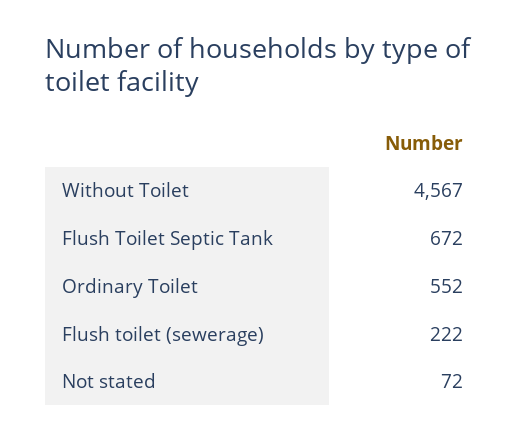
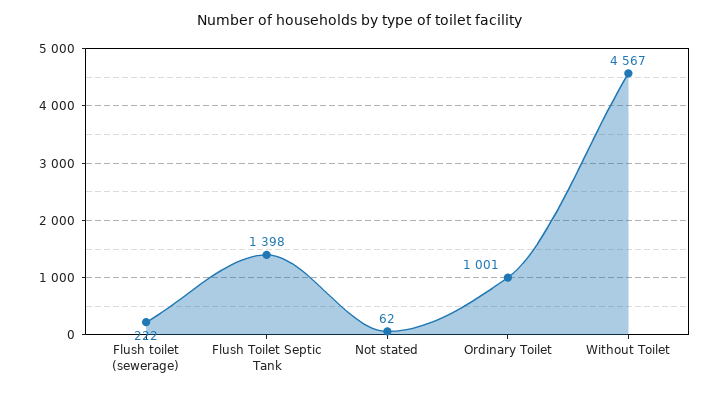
  {
    "Without Toilet": 4567,
-   "Flush Toilet Septic Tank": 672,
+   "Flush Toilet Septic Tank": 1398,
-   "Ordinary Toilet": 552,
+   "Ordinary Toilet": 1001,
    "Flush toilet (sewerage)": 222,
-   "Not stated": 72
+   "Not stated": 62
  }

